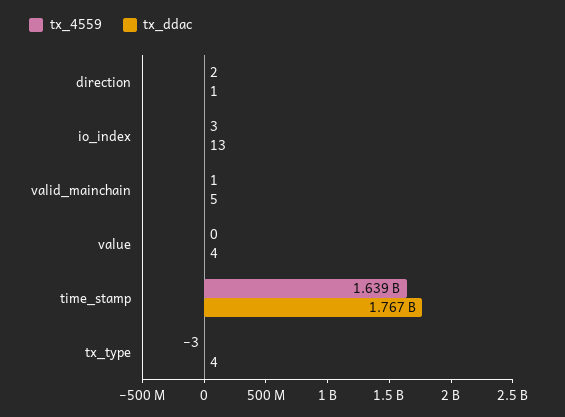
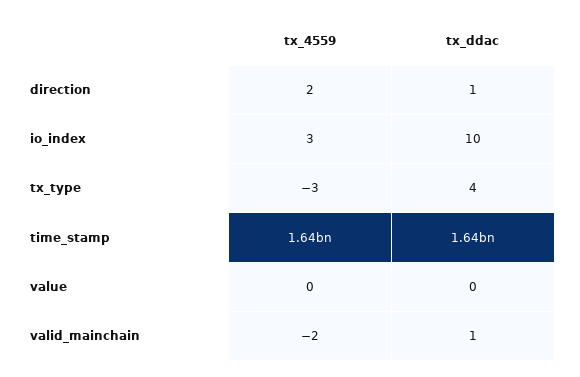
  {
    "tx_4559": {
      "direction": 2,
      "io_index": 3,
-     "valid_mainchain": 1,
+     "valid_mainchain": -2,
      "value": 0,
      "time_stamp": 1639000000,
      "tx_type": -3
    },
    "tx_ddac": {
      "direction": 1,
-     "io_index": 13,
+     "io_index": 10,
-     "valid_mainchain": 5,
+     "valid_mainchain": 1,
-     "value": 4,
+     "value": 0,
-     "time_stamp": 1767000000,
+     "time_stamp": 1640000000,
      "tx_type": 4
    }
  }

